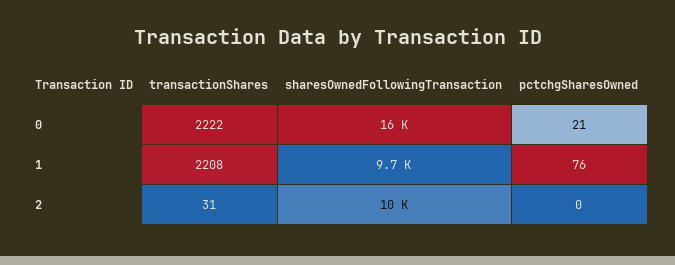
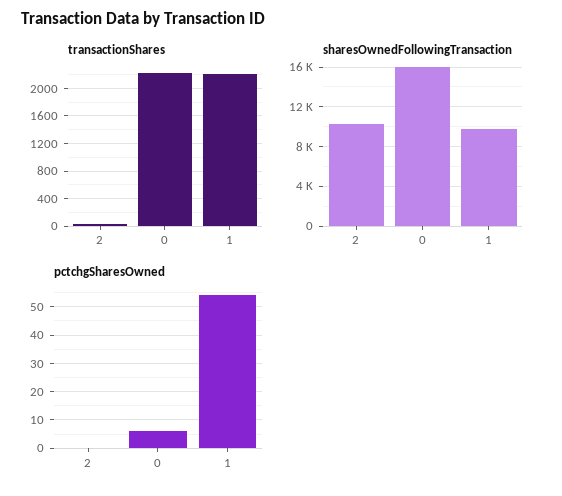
  {
    "transactionShares": {
      "0": 2222,
      "1": 2208,
      "2": 31
    },
    "sharesOwnedFollowingTransaction": {
      "0": 16000,
      "1": 9700,
      "2": 10000
    },
    "pctchgSharesOwned": {
-     "0": 21,
+     "0": 5,
-     "1": 76,
+     "1": 55,
      "2": 0
    }
  }

